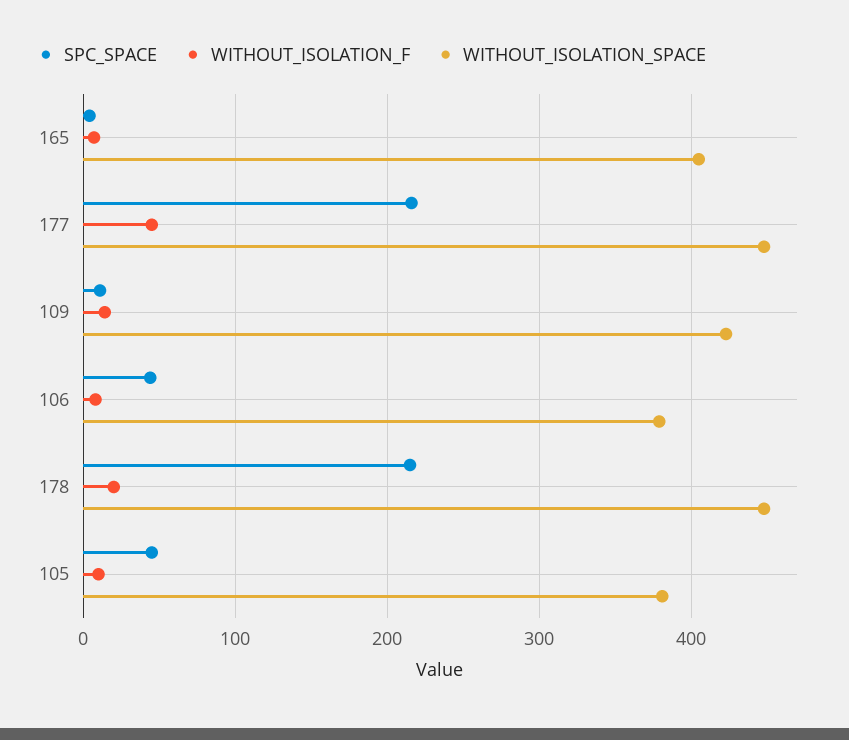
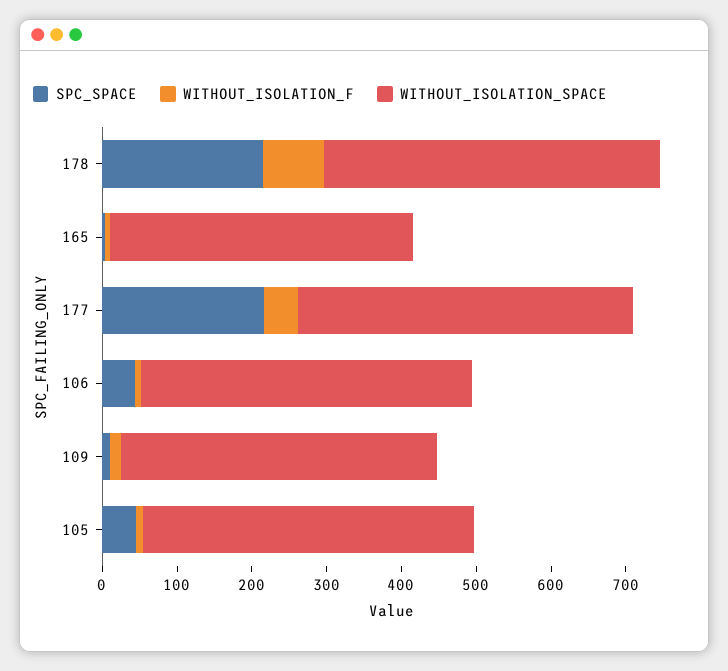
  {
    "SPC_SPACE": {
      "165": 0,
      "177": 220,
      "109": 10,
      "106": 40,
      "178": 220,
      "105": 50
    },
    "WITHOUT_ISOLATION_F": {
      "165": 10,
      "177": 50,
      "109": 10,
      "106": 10,
-     "178": 20,
+     "178": 80,
      "105": 10
    },
    "WITHOUT_ISOLATION_SPACE": {
      "165": 410,
      "177": 450,
      "109": 420,
-     "106": 380,
+     "106": 440,
      "178": 450,
-     "105": 380
+     "105": 440
    }
  }

